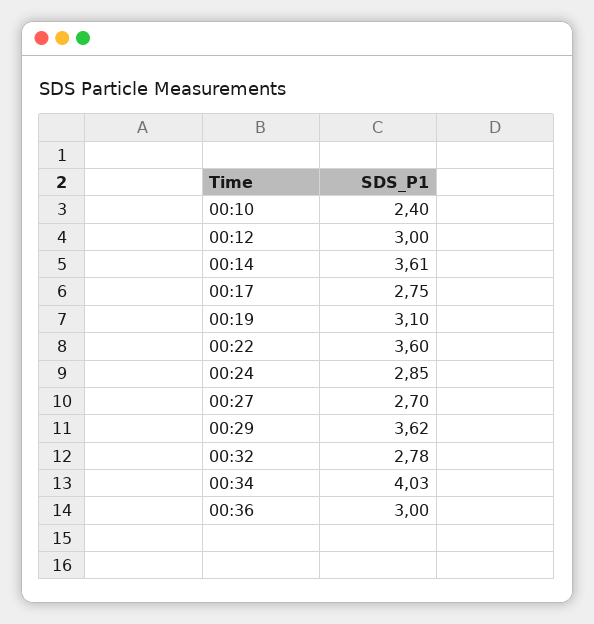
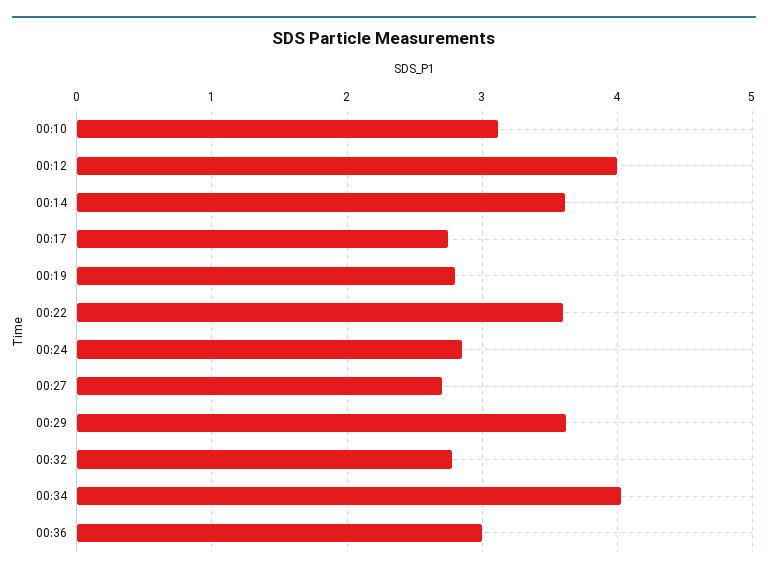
  {
-   "00:10": 2.4,
+   "00:10": 3.1,
-   "00:12": 3,
+   "00:12": 4,
    "00:14": 3.61,
    "00:17": 2.75,
-   "00:19": 3.1,
+   "00:19": 2.8,
    "00:22": 3.6,
    "00:24": 2.85,
    "00:27": 2.7,
    "00:29": 3.62,
    "00:32": 2.78,
    "00:34": 4.03,
    "00:36": 3
  }

